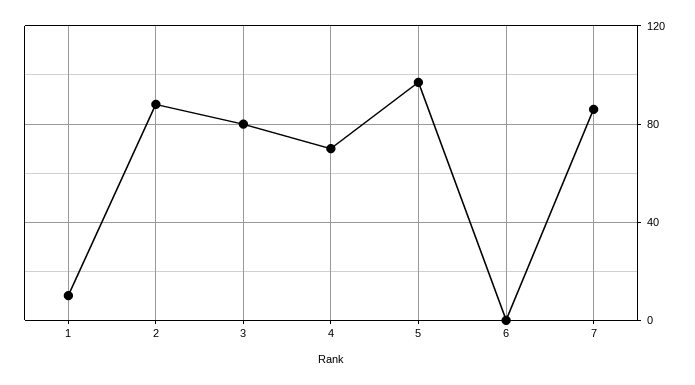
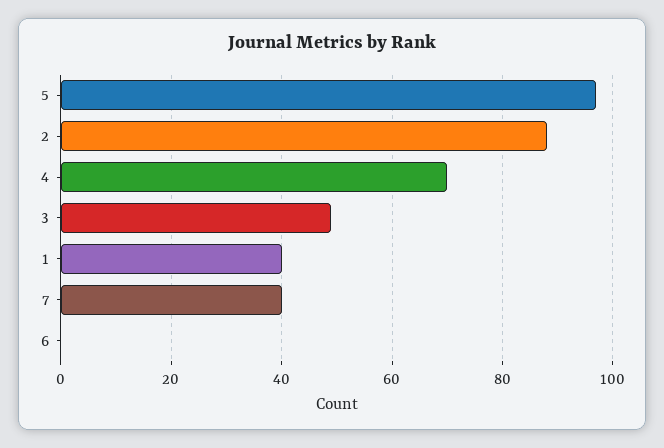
  {
-   "1": 10,
+   "1": 40,
    "2": 90,
-   "3": 80,
+   "3": 50,
    "4": 70,
    "5": 95,
    "6": 0,
-   "7": 85
+   "7": 40
  }

